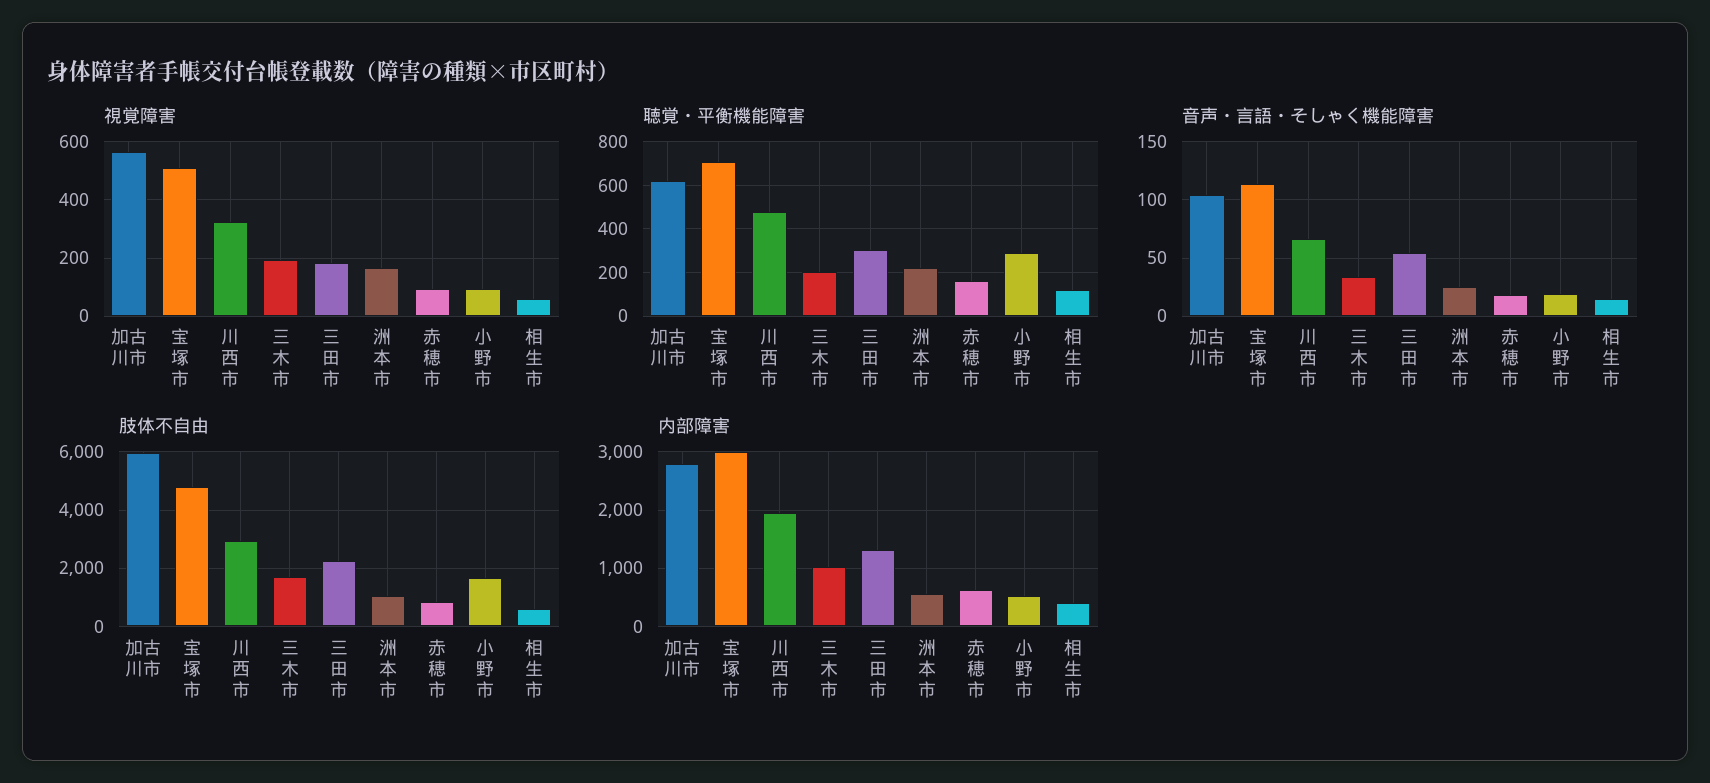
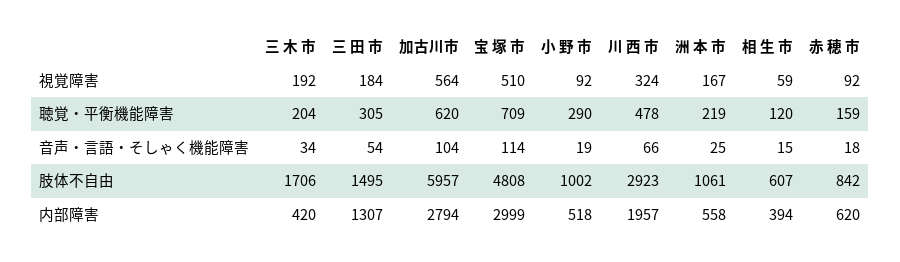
  {
    "視覚障害": {
      "加古川市": 564,
      "宝 塚 市": 510,
      "川 西 市": 324,
      "三 木 市": 192,
      "三 田 市": 184,
      "洲 本 市": 167,
      "赤 穂 市": 92,
      "小 野 市": 92,
      "相 生 市": 59
    },
    "聴覚・平衡機能障害": {
      "加古川市": 620,
      "宝 塚 市": 709,
      "川 西 市": 478,
      "三 木 市": 204,
      "三 田 市": 305,
      "洲 本 市": 219,
      "赤 穂 市": 159,
      "小 野 市": 290,
      "相 生 市": 120
    },
    "音声・言語・そしゃく機能障害": {
      "加古川市": 104,
      "宝 塚 市": 114,
      "川 西 市": 66,
      "三 木 市": 34,
      "三 田 市": 54,
      "洲 本 市": 25,
      "赤 穂 市": 18,
      "小 野 市": 19,
      "相 生 市": 15
    },
    "肢体不自由": {
      "加古川市": 5957,
      "宝 塚 市": 4808,
      "川 西 市": 2923,
      "三 木 市": 1706,
-     "三 田 市": 2250,
+     "三 田 市": 1495,
      "洲 本 市": 1061,
      "赤 穂 市": 842,
-     "小 野 市": 1750,
+     "小 野 市": 1002,
      "相 生 市": 607
    },
    "内部障害": {
      "加古川市": 2794,
      "宝 塚 市": 2999,
      "川 西 市": 1957,
-     "三 木 市": 1000,
+     "三 木 市": 420,
      "三 田 市": 1307,
      "洲 本 市": 558,
      "赤 穂 市": 620,
      "小 野 市": 518,
      "相 生 市": 394
    }
  }

